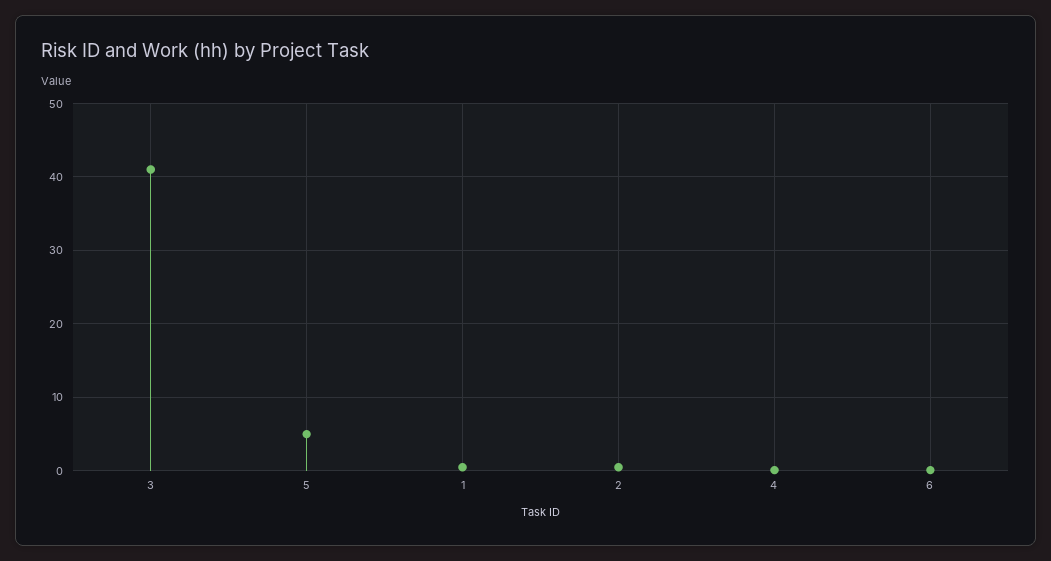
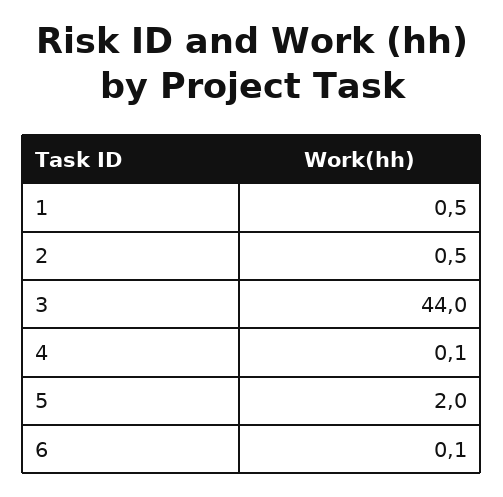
  {
-   "3": 41,
+   "3": 44,
-   "5": 5,
+   "5": 2,
    "1": 0.5,
    "2": 0.5,
    "4": 0.1,
    "6": 0.1
  }

